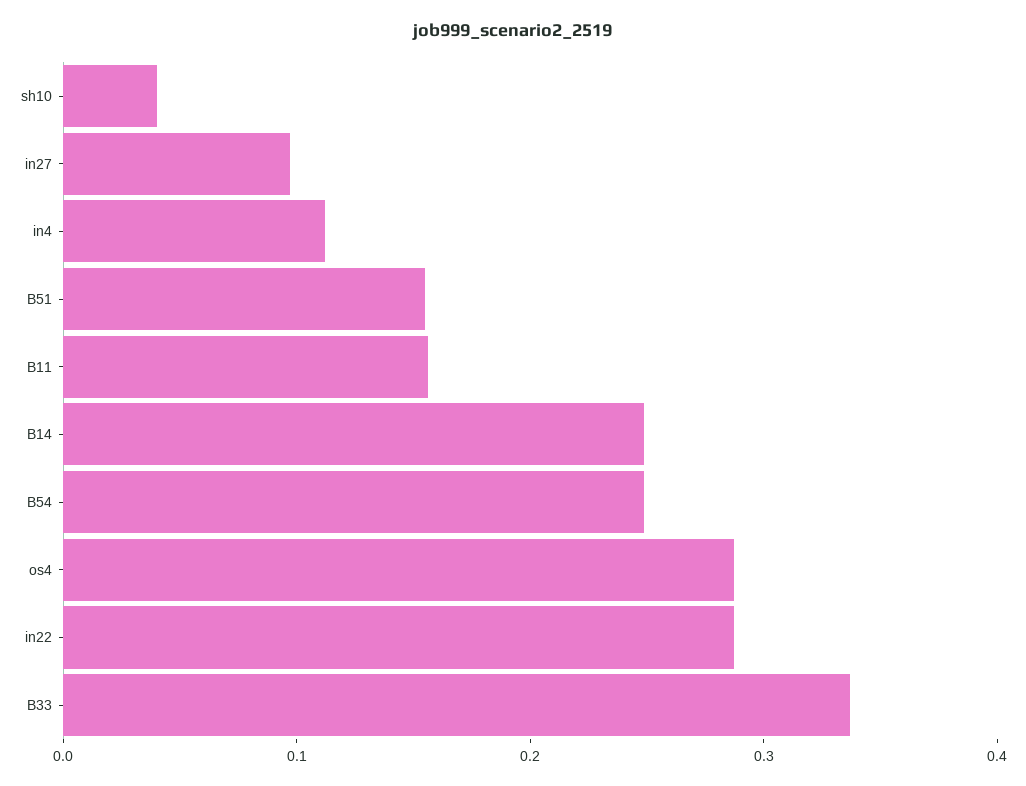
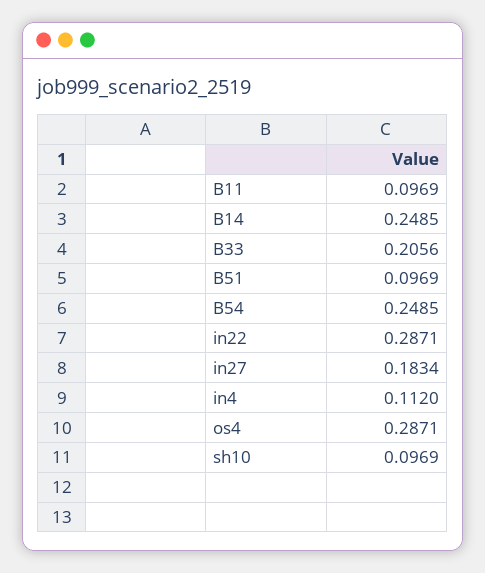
  {
-   "sh10": 0.04,
+   "sh10": 0.0969,
-   "in27": 0.1,
+   "in27": 0.1834,
    "in4": 0.112,
-   "B51": 0.16,
+   "B51": 0.0969,
-   "B11": 0.16,
+   "B11": 0.0969,
    "B14": 0.2485,
    "B54": 0.2485,
    "os4": 0.2871,
    "in22": 0.2871,
-   "B33": 0.34
+   "B33": 0.2056
  }

